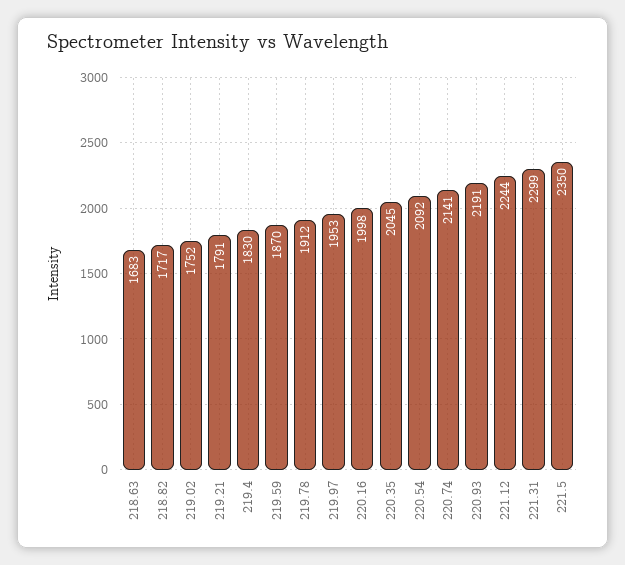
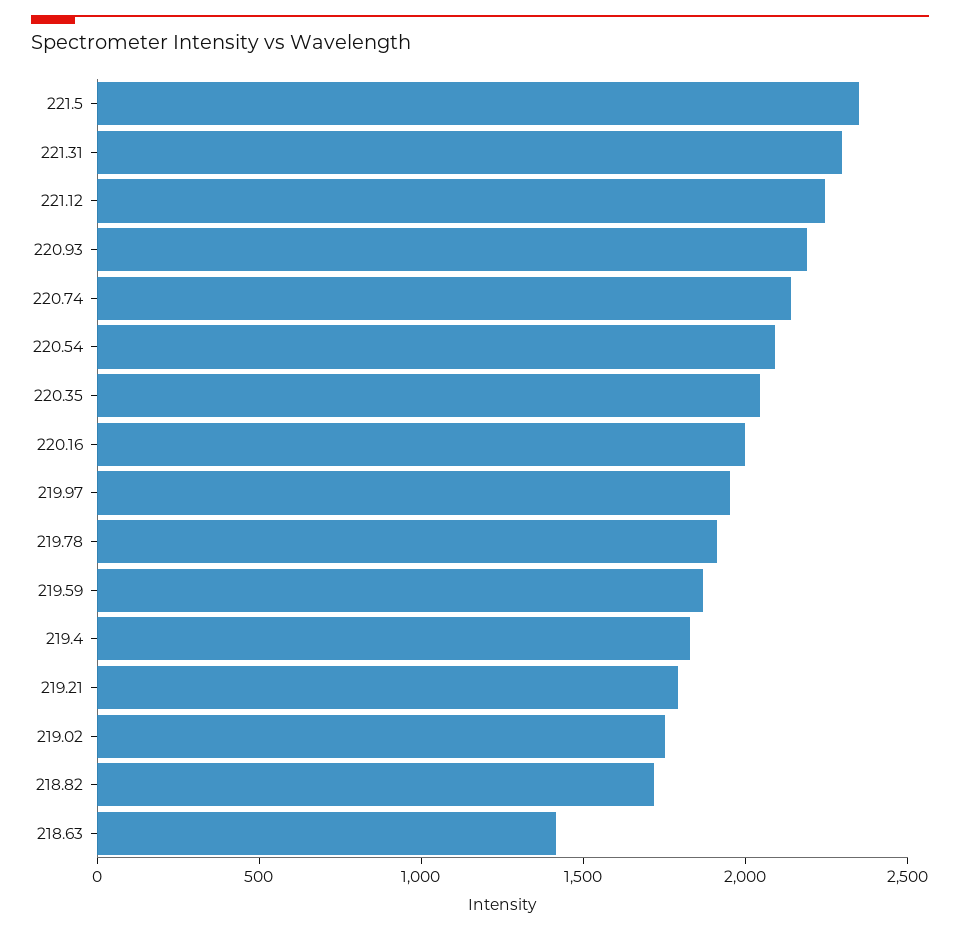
  {
-   "218.63": 1683,
+   "218.63": 1400,
    "218.82": 1717,
    "219.02": 1752,
    "219.21": 1791,
    "219.4": 1830,
    "219.59": 1870,
    "219.78": 1912,
    "219.97": 1953,
    "220.16": 1998,
    "220.35": 2045,
    "220.54": 2092,
    "220.74": 2141,
    "220.93": 2191,
    "221.12": 2244,
    "221.31": 2299,
    "221.5": 2350
  }

